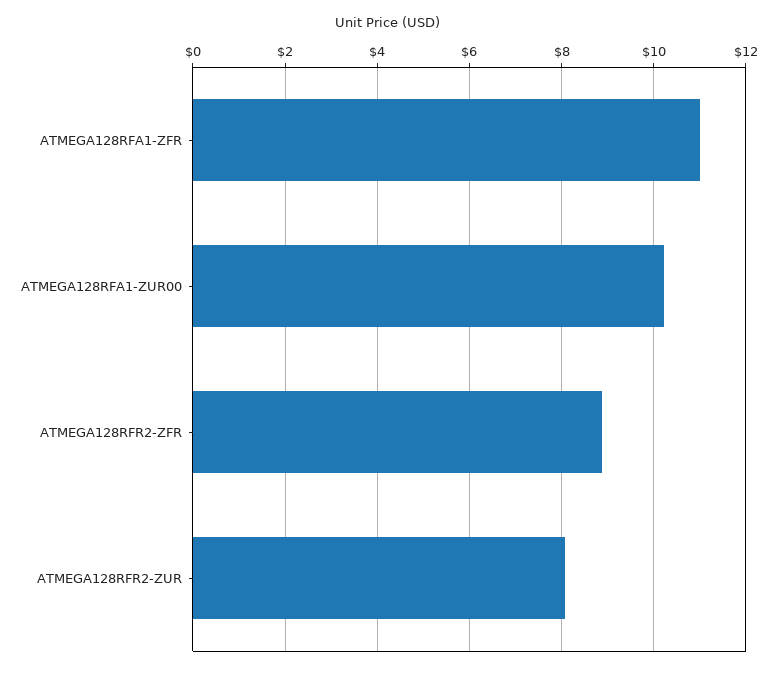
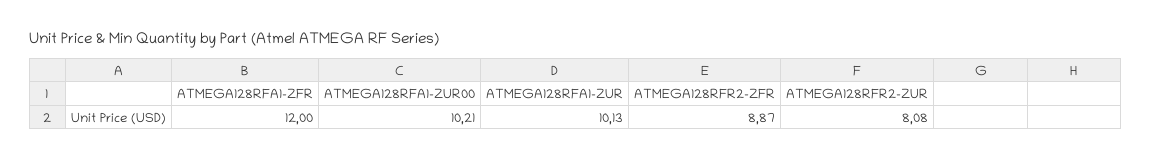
  {
-   "ATMEGA128RFA1-ZFR": 11,
+   "ATMEGA128RFA1-ZFR": 12,
    "ATMEGA128RFA1-ZUR00": 10.21,
    "ATMEGA128RFR2-ZFR": 8.87,
-   "ATMEGA128RFR2-ZUR": 8.08
+   "ATMEGA128RFR2-ZUR": 8.08,
+   "ATMEGA128RFA1-ZUR": 10.13
  }

